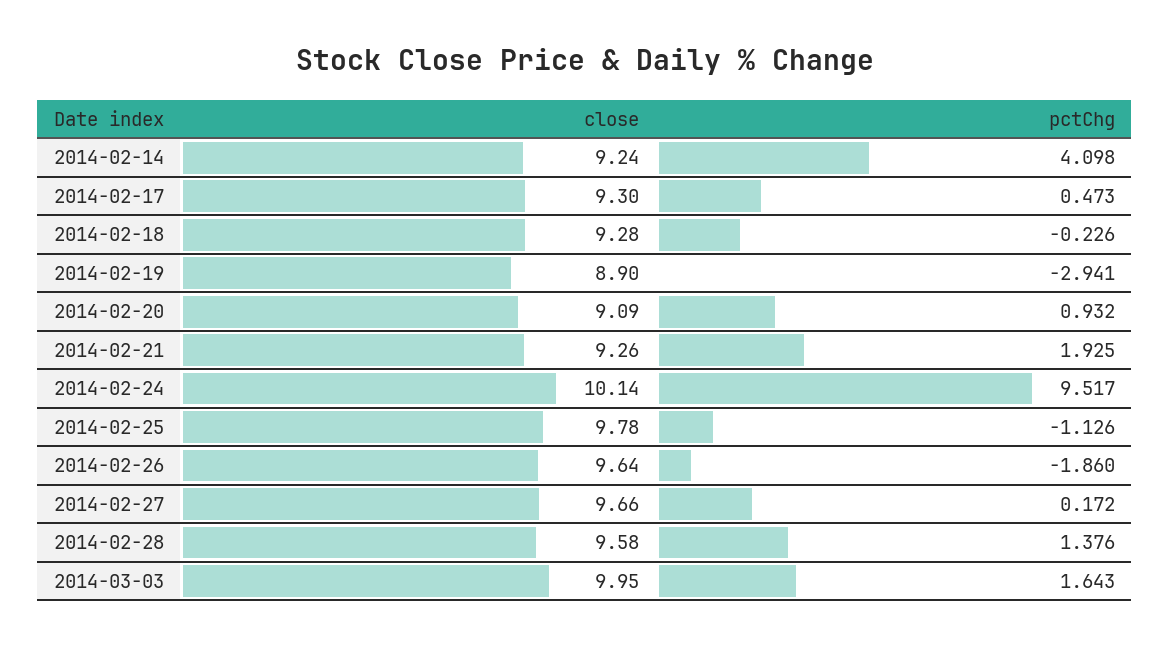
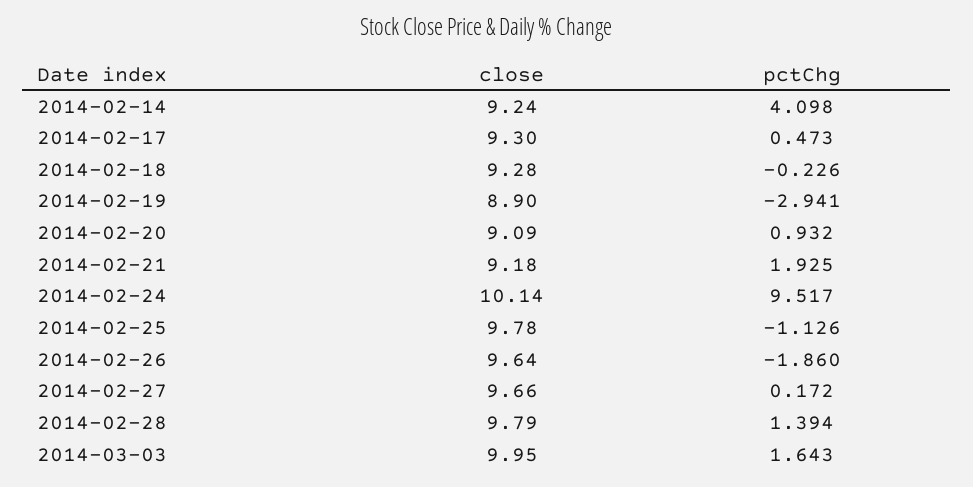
  {
    "close": {
      "2014-02-14": 9.24,
      "2014-02-17": 9.3,
      "2014-02-18": 9.28,
      "2014-02-19": 8.9,
      "2014-02-20": 9.09,
-     "2014-02-21": 9.26,
+     "2014-02-21": 9.18,
      "2014-02-24": 10.14,
      "2014-02-25": 9.78,
      "2014-02-26": 9.64,
      "2014-02-27": 9.66,
-     "2014-02-28": 9.58,
+     "2014-02-28": 9.79,
      "2014-03-03": 9.95
    },
    "pctChg": {
      "2014-02-14": 4.098,
      "2014-02-17": 0.473,
      "2014-02-18": -0.226,
      "2014-02-19": -2.941,
      "2014-02-20": 0.932,
      "2014-02-21": 1.925,
      "2014-02-24": 9.517,
      "2014-02-25": -1.126,
      "2014-02-26": -1.86,
      "2014-02-27": 0.172,
-     "2014-02-28": 1.376,
+     "2014-02-28": 1.394,
      "2014-03-03": 1.643
    }
  }

